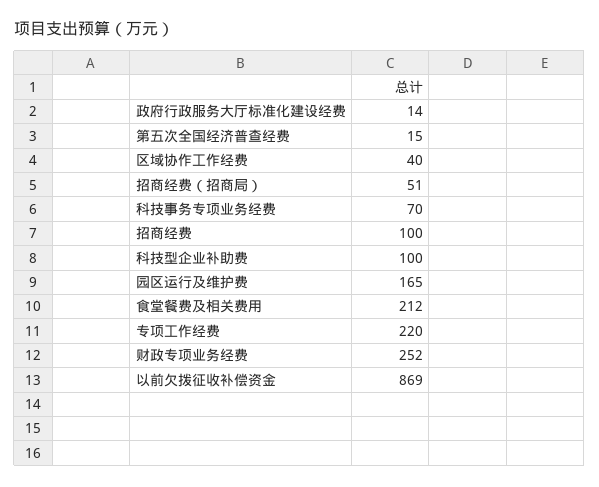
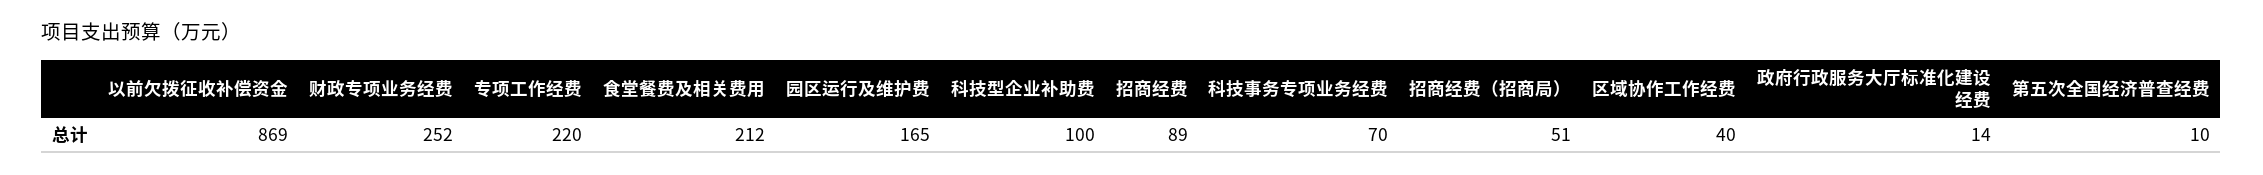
  {
    "政府行政服务大厅标准化建设经费": 14,
-   "第五次全国经济普查经费": 15,
+   "第五次全国经济普查经费": 10,
    "区域协作工作经费": 40,
    "招商经费（招商局）": 51,
    "科技事务专项业务经费": 70,
-   "招商经费": 100,
+   "招商经费": 89,
    "科技型企业补助费": 100,
    "园区运行及维护费": 165,
    "食堂餐费及相关费用": 212,
    "专项工作经费": 220,
    "财政专项业务经费": 252,
    "以前欠拨征收补偿资金": 869
  }

